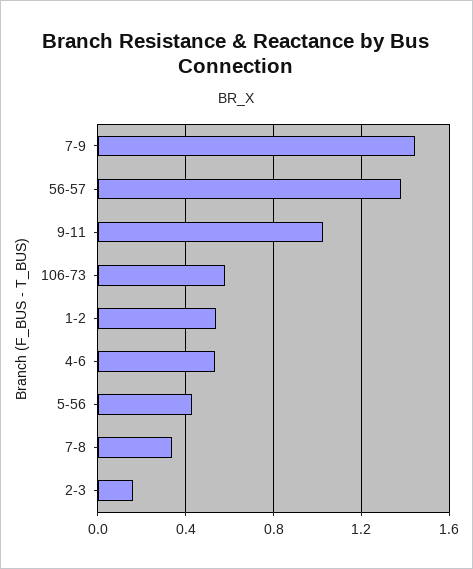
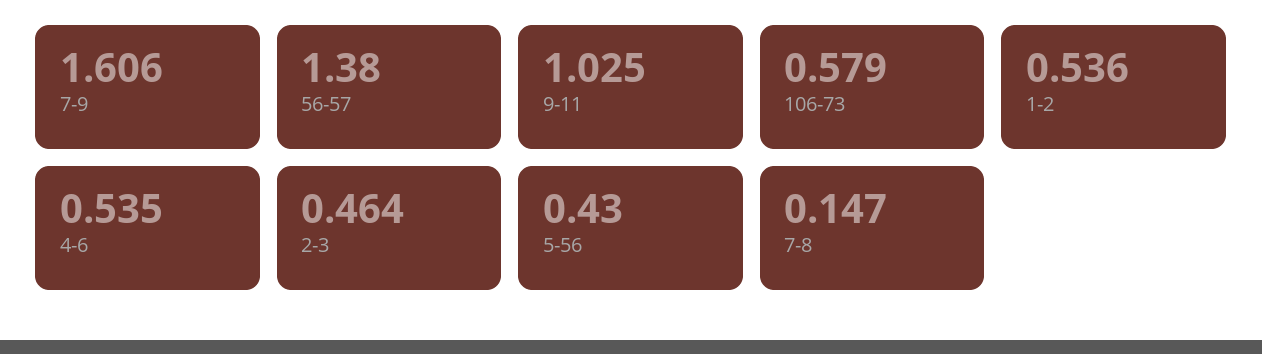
  {
-   "7-9": 1.45,
+   "7-9": 1.606,
    "56-57": 1.38,
    "9-11": 1.025,
    "106-73": 0.579,
    "1-2": 0.536,
    "4-6": 0.535,
    "5-56": 0.43,
-   "7-8": 0.35,
+   "7-8": 0.147,
-   "2-3": 0.15
+   "2-3": 0.464
  }

